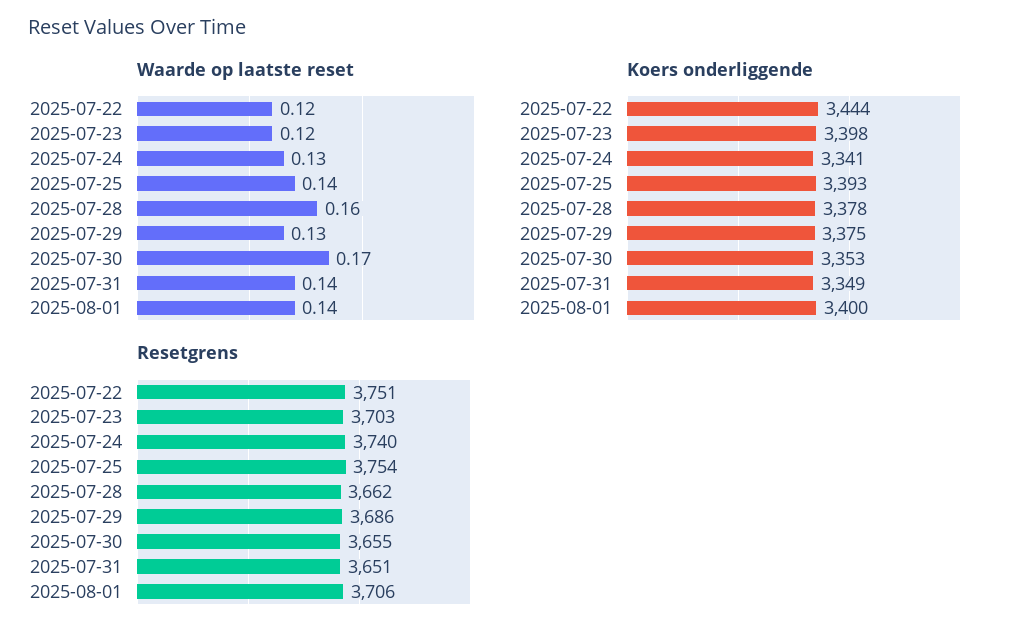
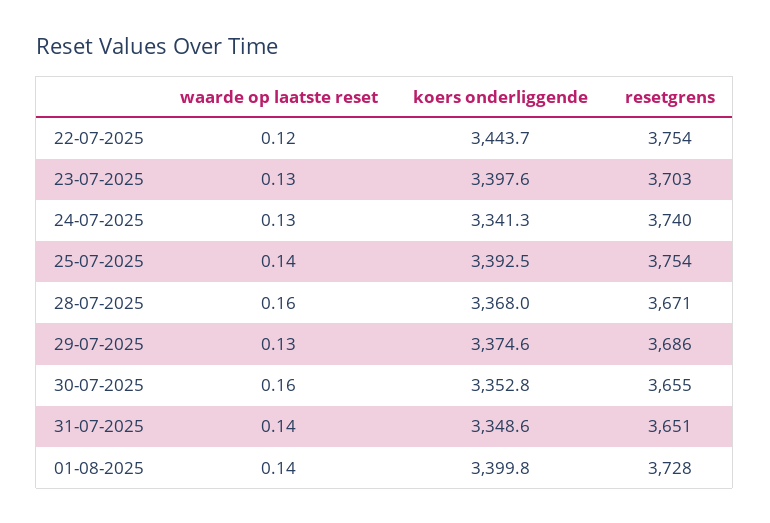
  {
    "Waarde op laatste reset": {
      "2025-07-22": 0.12,
-     "2025-07-23": 0.12,
+     "2025-07-23": 0.13,
      "2025-07-24": 0.13,
      "2025-07-25": 0.14,
      "2025-07-28": 0.16,
      "2025-07-29": 0.13,
-     "2025-07-30": 0.17,
+     "2025-07-30": 0.16,
      "2025-07-31": 0.14,
      "2025-08-01": 0.14
    },
    "Koers onderliggende": {
      "2025-07-22": 3443.7,
      "2025-07-23": 3397.6,
      "2025-07-24": 3341.3,
      "2025-07-25": 3392.5,
-     "2025-07-28": 3378,
+     "2025-07-28": 3368,
      "2025-07-29": 3374.6,
      "2025-07-30": 3352.8,
      "2025-07-31": 3348.6,
      "2025-08-01": 3399.8
    },
    "Resetgrens": {
-     "2025-07-22": 3751,
+     "2025-07-22": 3754,
      "2025-07-23": 3703,
      "2025-07-24": 3740,
      "2025-07-25": 3754,
-     "2025-07-28": 3662,
+     "2025-07-28": 3671,
      "2025-07-29": 3686,
      "2025-07-30": 3655,
      "2025-07-31": 3651,
-     "2025-08-01": 3706
+     "2025-08-01": 3728
    }
  }

